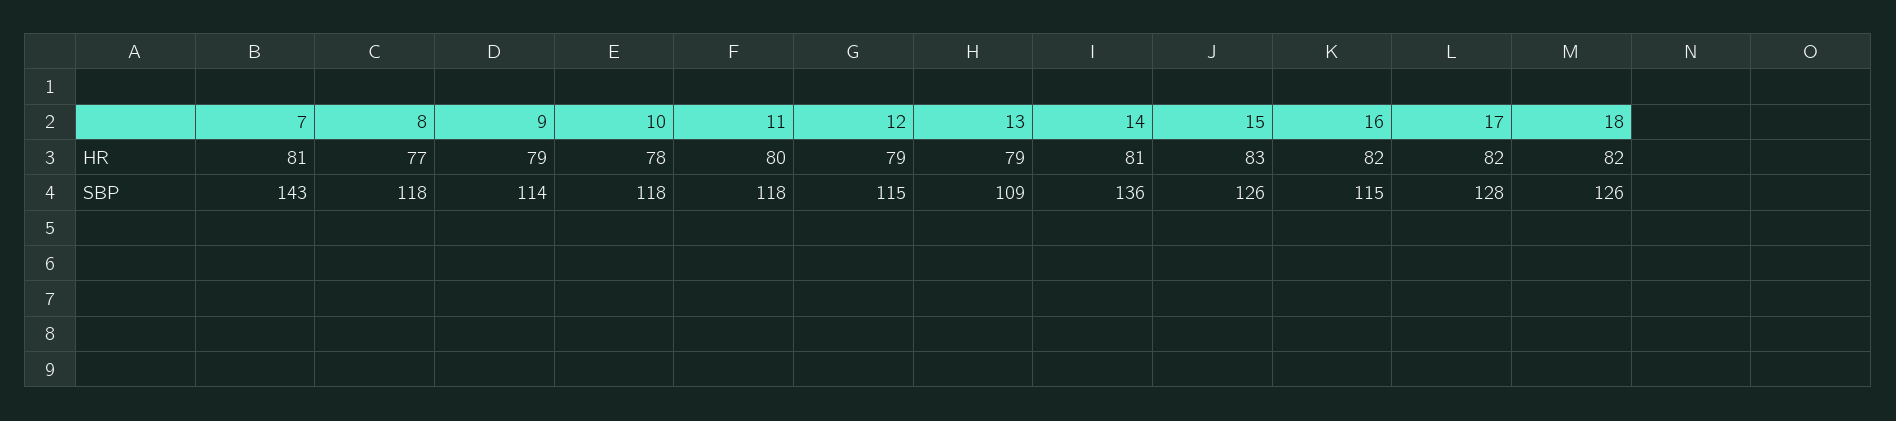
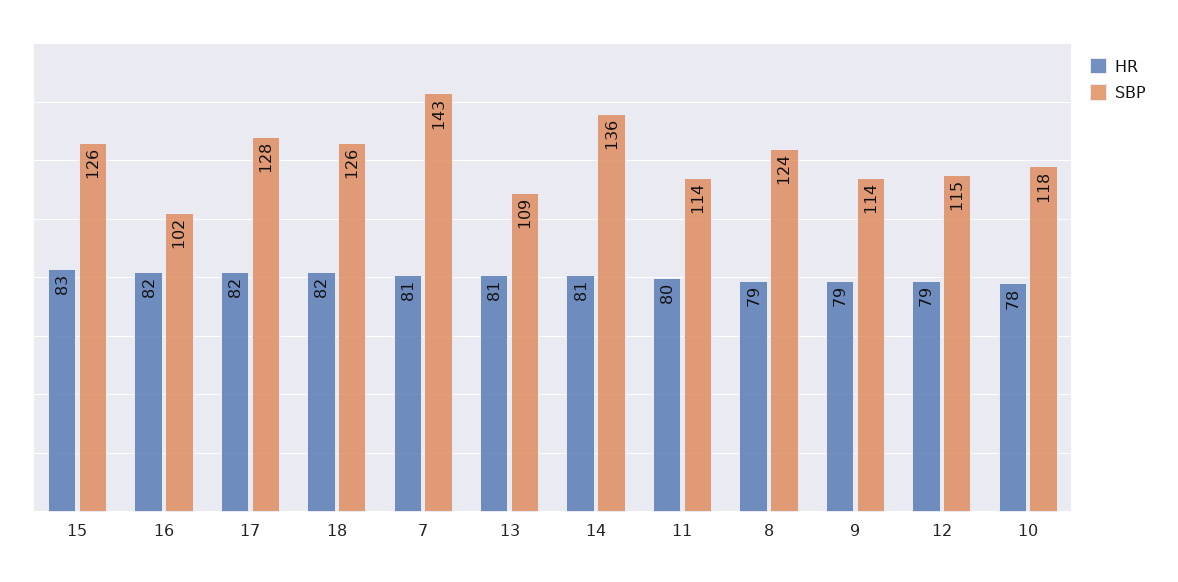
  {
    "HR": {
      "7": 81,
-     "8": 77,
+     "8": 79,
      "9": 79,
      "10": 78,
      "11": 80,
      "12": 79,
-     "13": 79,
+     "13": 81,
      "14": 81,
      "15": 83,
      "16": 82,
      "17": 82,
      "18": 82
    },
    "SBP": {
      "7": 143,
-     "8": 118,
+     "8": 124,
      "9": 114,
      "10": 118,
-     "11": 118,
+     "11": 114,
      "12": 115,
      "13": 109,
      "14": 136,
      "15": 126,
-     "16": 115,
+     "16": 102,
      "17": 128,
      "18": 126
    }
  }

